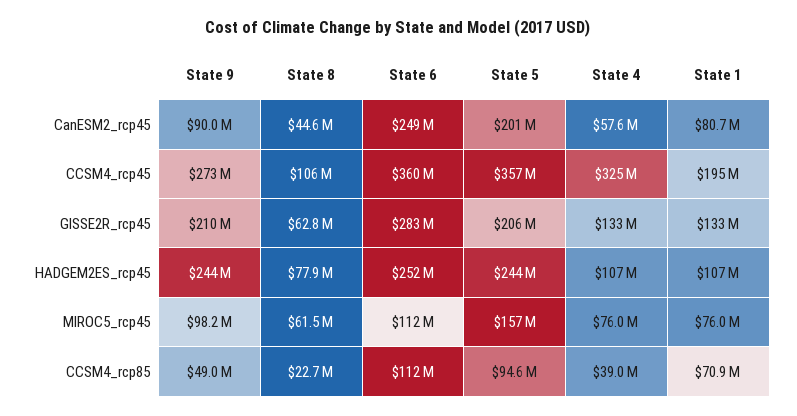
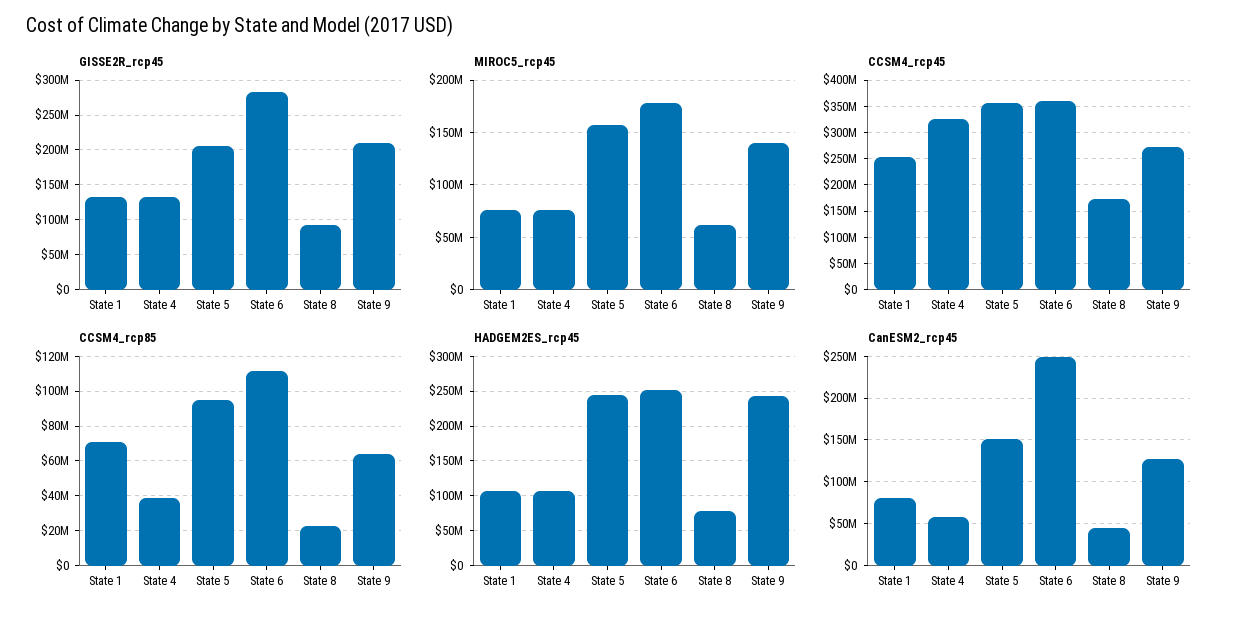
  {
    "CanESM2_rcp45": {
-     "State 9": 90000000,
+     "State 9": 130000000,
      "State 8": 44600000,
      "State 6": 249000000,
-     "State 5": 201000000,
+     "State 5": 150000000,
      "State 4": 57600000,
      "State 1": 80700000
    },
    "CCSM4_rcp45": {
      "State 9": 273000000,
-     "State 8": 106000000,
+     "State 8": 175000000,
      "State 6": 360000000,
      "State 5": 357000000,
      "State 4": 325000000,
-     "State 1": 195000000
+     "State 1": 250000000
    },
    "GISSE2R_rcp45": {
      "State 9": 210000000,
-     "State 8": 62800000,
+     "State 8": 90000000,
      "State 6": 283000000,
      "State 5": 206000000,
      "State 4": 133000000,
      "State 1": 133000000
    },
    "HADGEM2ES_rcp45": {
      "State 9": 244000000,
      "State 8": 77900000,
      "State 6": 252000000,
      "State 5": 244000000,
      "State 4": 107000000,
      "State 1": 107000000
    },
    "MIROC5_rcp45": {
-     "State 9": 98200000,
+     "State 9": 140000000,
      "State 8": 61500000,
-     "State 6": 112000000,
+     "State 6": 180000000,
      "State 5": 157000000,
      "State 4": 76000000,
      "State 1": 76000000
    },
    "CCSM4_rcp85": {
-     "State 9": 49000000,
+     "State 9": 65000000,
      "State 8": 22700000,
      "State 6": 112000000,
      "State 5": 94600000,
      "State 4": 39000000,
      "State 1": 70900000
    }
  }

